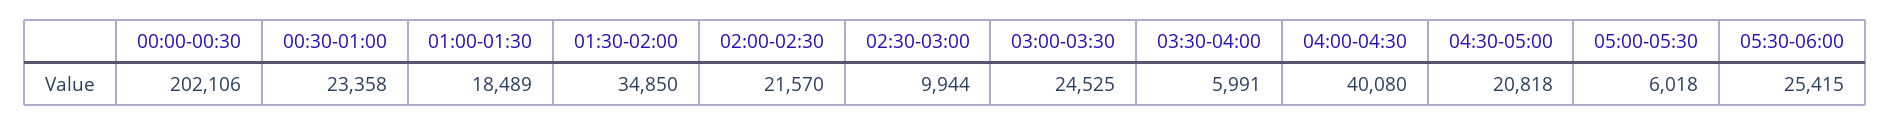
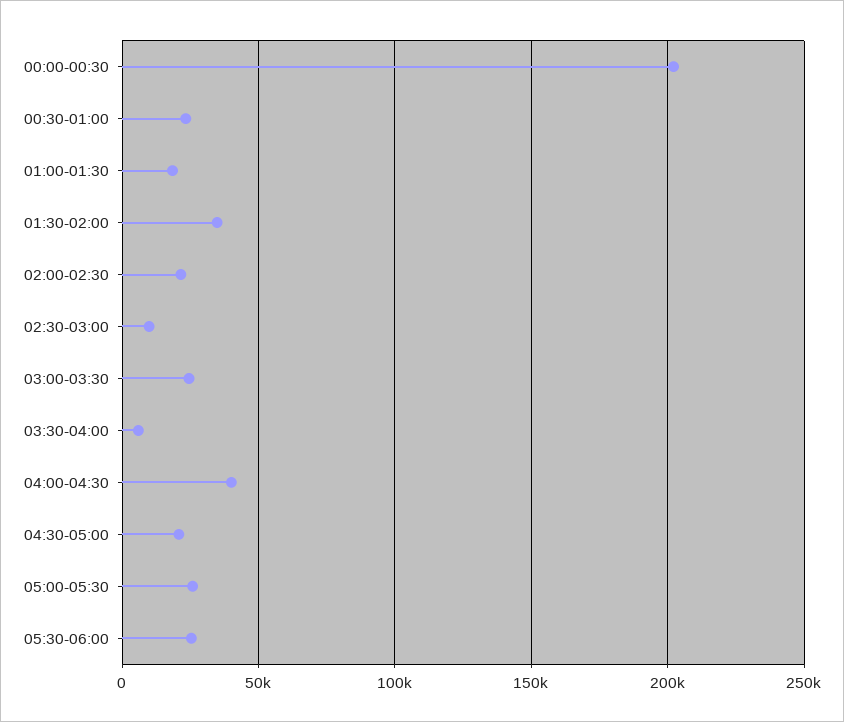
  {
    "00:00-00:30": 202106,
    "00:30-01:00": 23358,
    "01:00-01:30": 18489,
    "01:30-02:00": 34850,
    "02:00-02:30": 21570,
    "02:30-03:00": 9944,
    "03:00-03:30": 24525,
    "03:30-04:00": 5991,
    "04:00-04:30": 40080,
    "04:30-05:00": 20818,
-   "05:00-05:30": 6018,
+   "05:00-05:30": 25000,
    "05:30-06:00": 25415
  }

